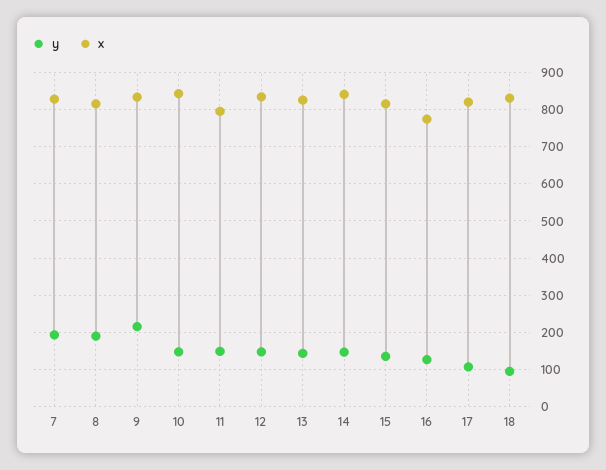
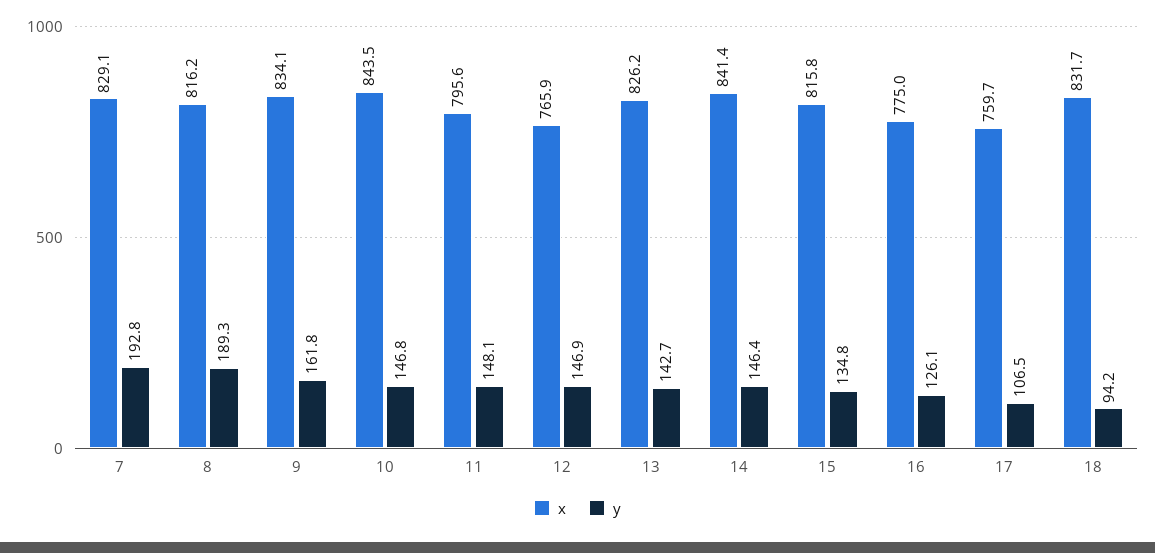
  {
    "y": {
      "7": 192.8,
      "8": 189.3,
-     "9": 220,
+     "9": 161.8,
      "10": 146.8,
      "11": 148.1,
      "12": 146.9,
      "13": 142.7,
      "14": 146.4,
      "15": 134.8,
      "16": 126.1,
      "17": 106.5,
      "18": 94.2
    },
    "x": {
      "7": 829.1,
      "8": 816.2,
      "9": 834.1,
      "10": 843.5,
      "11": 795.6,
-     "12": 840,
+     "12": 765.9,
      "13": 826.2,
      "14": 841.4,
      "15": 815.8,
      "16": 775,
-     "17": 820,
+     "17": 759.7,
      "18": 831.7
    }
  }

